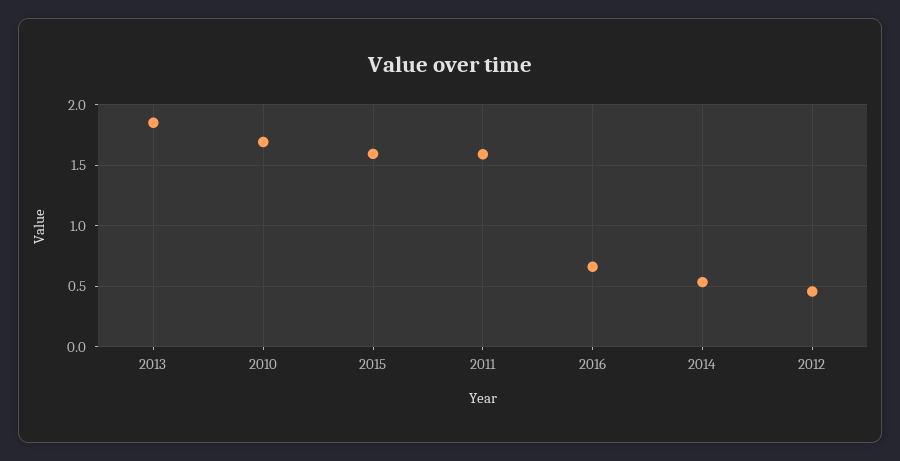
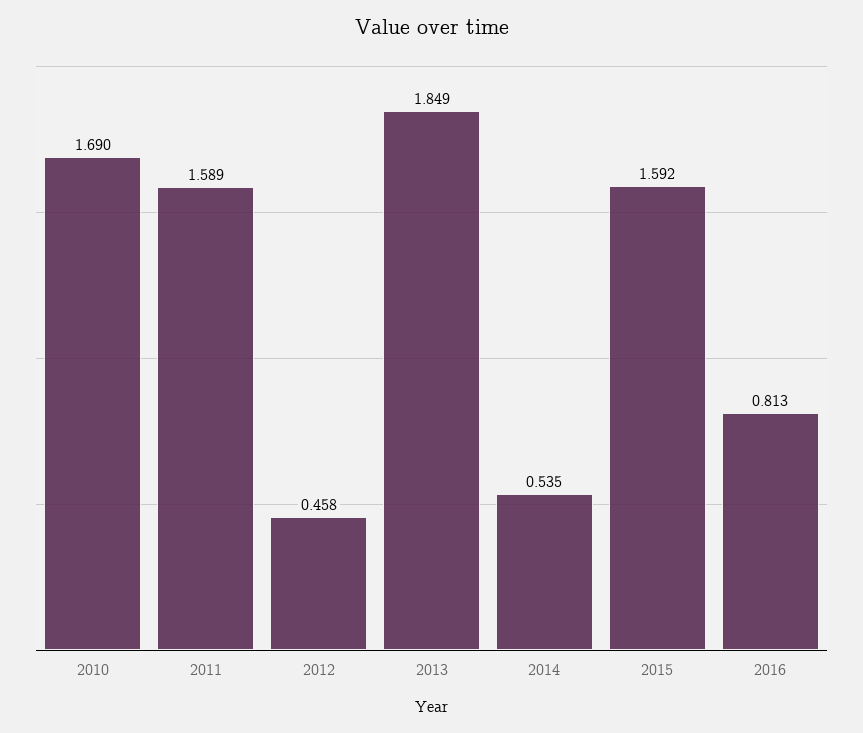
  {
    "2013": 1.849,
    "2010": 1.69,
    "2015": 1.592,
    "2011": 1.589,
-   "2016": 0.65,
+   "2016": 0.813,
    "2014": 0.535,
    "2012": 0.458
  }

